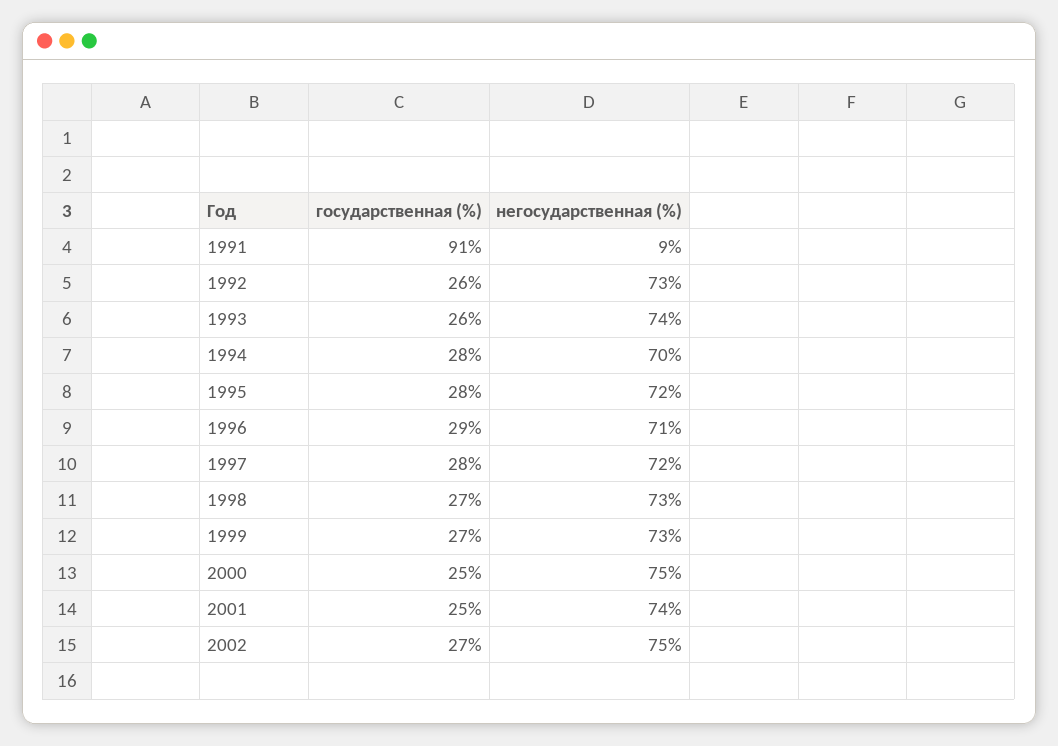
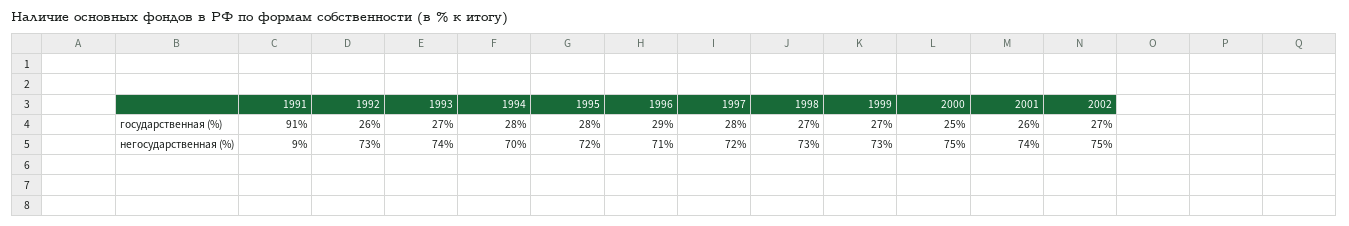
  {
    "государственная (%)": {
      "1991": 91,
      "1992": 26,
-     "1993": 26,
+     "1993": 27,
      "1994": 28,
      "1995": 28,
      "1996": 29,
      "1997": 28,
      "1998": 27,
      "1999": 27,
      "2000": 25,
-     "2001": 25,
+     "2001": 26,
      "2002": 27
    },
    "негосударственная (%)": {
      "1991": 9,
      "1992": 73,
      "1993": 74,
      "1994": 70,
      "1995": 72,
      "1996": 71,
      "1997": 72,
      "1998": 73,
      "1999": 73,
      "2000": 75,
      "2001": 74,
      "2002": 75
    }
  }

